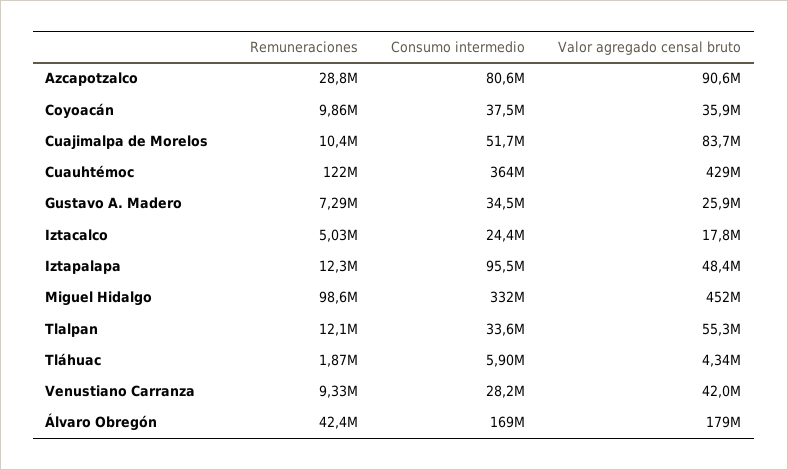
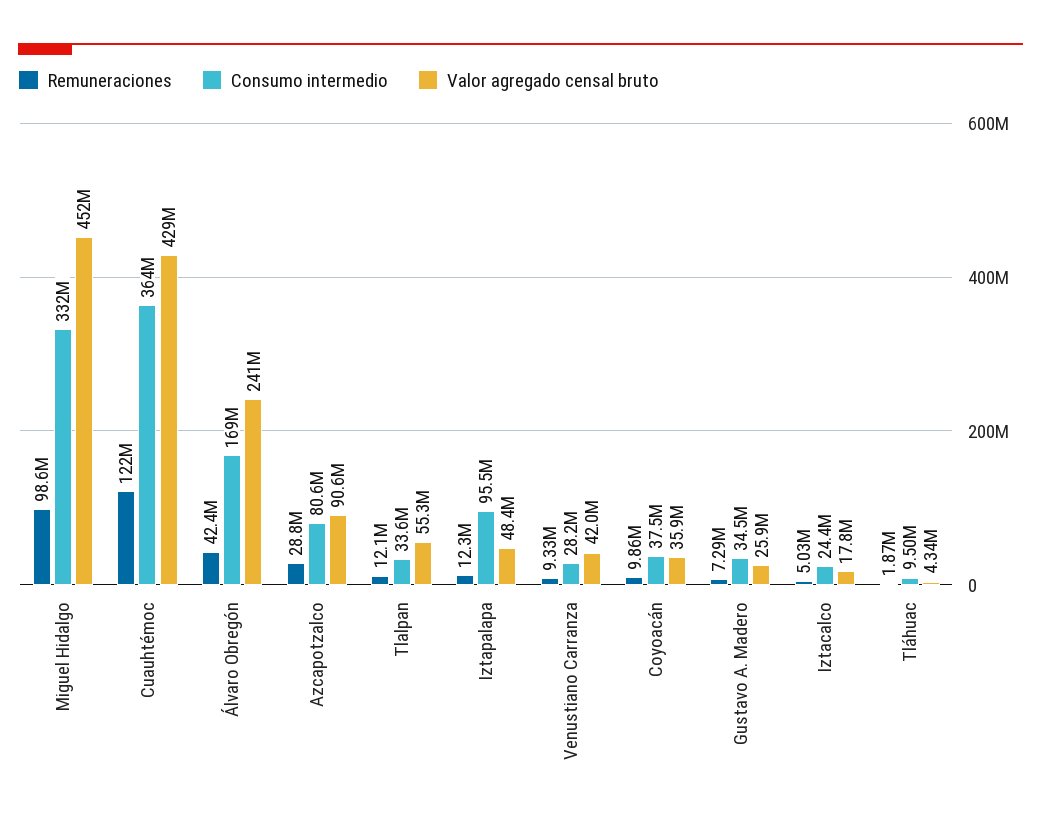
  {
    "Remuneraciones": {
      "Azcapotzalco": 28800000,
      "Coyoacán": 9860000,
-     "Cuajimalpa de Morelos": 10400000,
      "Cuauhtémoc": 122000000,
      "Gustavo A. Madero": 7290000,
      "Iztacalco": 5030000,
      "Iztapalapa": 12300000,
      "Miguel Hidalgo": 98600000,
      "Tlalpan": 12100000,
      "Tláhuac": 1870000,
      "Venustiano Carranza": 9330000,
      "Álvaro Obregón": 42400000
    },
    "Consumo intermedio": {
      "Azcapotzalco": 80600000,
      "Coyoacán": 37500000,
-     "Cuajimalpa de Morelos": 51700000,
      "Cuauhtémoc": 364000000,
      "Gustavo A. Madero": 34500000,
      "Iztacalco": 24400000,
      "Iztapalapa": 95500000,
      "Miguel Hidalgo": 332000000,
      "Tlalpan": 33600000,
-     "Tláhuac": 5900000,
+     "Tláhuac": 9500000,
      "Venustiano Carranza": 28200000,
      "Álvaro Obregón": 169000000
    },
    "Valor agregado censal bruto": {
      "Azcapotzalco": 90600000,
      "Coyoacán": 35900000,
-     "Cuajimalpa de Morelos": 83700000,
      "Cuauhtémoc": 429000000,
      "Gustavo A. Madero": 25900000,
      "Iztacalco": 17800000,
      "Iztapalapa": 48400000,
      "Miguel Hidalgo": 452000000,
      "Tlalpan": 55300000,
      "Tláhuac": 4340000,
      "Venustiano Carranza": 42000000,
-     "Álvaro Obregón": 179000000
+     "Álvaro Obregón": 241000000
    }
  }

